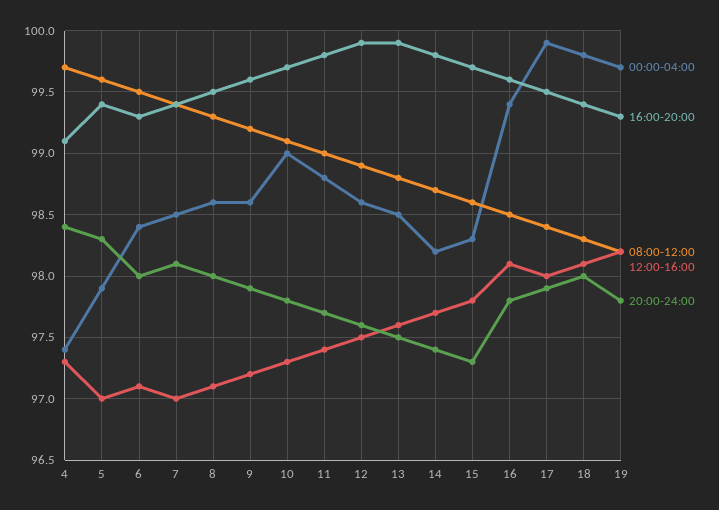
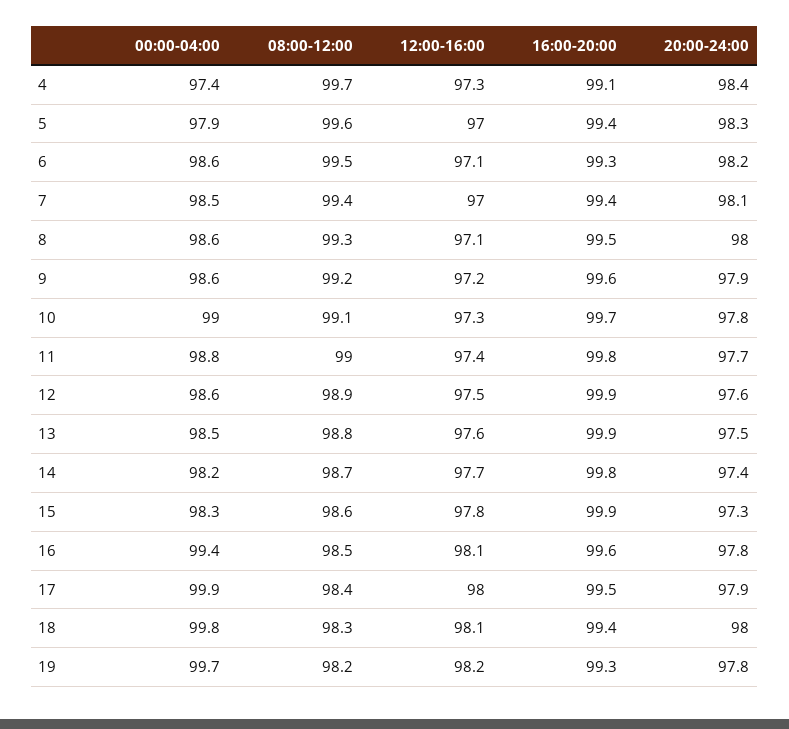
  {
    "00:00-04:00": {
      "4": 97.4,
      "5": 97.9,
-     "6": 98.4,
+     "6": 98.6,
      "7": 98.5,
      "8": 98.6,
      "9": 98.6,
      "10": 99,
      "11": 98.8,
      "12": 98.6,
      "13": 98.5,
      "14": 98.2,
      "15": 98.3,
      "16": 99.4,
      "17": 99.9,
      "18": 99.8,
      "19": 99.7
    },
    "16:00-20:00": {
      "4": 99.1,
      "5": 99.4,
      "6": 99.3,
      "7": 99.4,
      "8": 99.5,
      "9": 99.6,
      "10": 99.7,
      "11": 99.8,
      "12": 99.9,
      "13": 99.9,
      "14": 99.8,
-     "15": 99.7,
+     "15": 99.9,
      "16": 99.6,
      "17": 99.5,
      "18": 99.4,
      "19": 99.3
    },
    "08:00-12:00": {
      "4": 99.7,
      "5": 99.6,
      "6": 99.5,
      "7": 99.4,
      "8": 99.3,
      "9": 99.2,
      "10": 99.1,
      "11": 99,
      "12": 98.9,
      "13": 98.8,
      "14": 98.7,
      "15": 98.6,
      "16": 98.5,
      "17": 98.4,
      "18": 98.3,
      "19": 98.2
    },
    "12:00-16:00": {
      "4": 97.3,
      "5": 97,
      "6": 97.1,
      "7": 97,
      "8": 97.1,
      "9": 97.2,
      "10": 97.3,
      "11": 97.4,
      "12": 97.5,
      "13": 97.6,
      "14": 97.7,
      "15": 97.8,
      "16": 98.1,
      "17": 98,
      "18": 98.1,
      "19": 98.2
    },
    "20:00-24:00": {
      "4": 98.4,
      "5": 98.3,
-     "6": 98,
+     "6": 98.2,
      "7": 98.1,
      "8": 98,
      "9": 97.9,
      "10": 97.8,
      "11": 97.7,
      "12": 97.6,
      "13": 97.5,
      "14": 97.4,
      "15": 97.3,
      "16": 97.8,
      "17": 97.9,
      "18": 98,
      "19": 97.8
    }
  }

